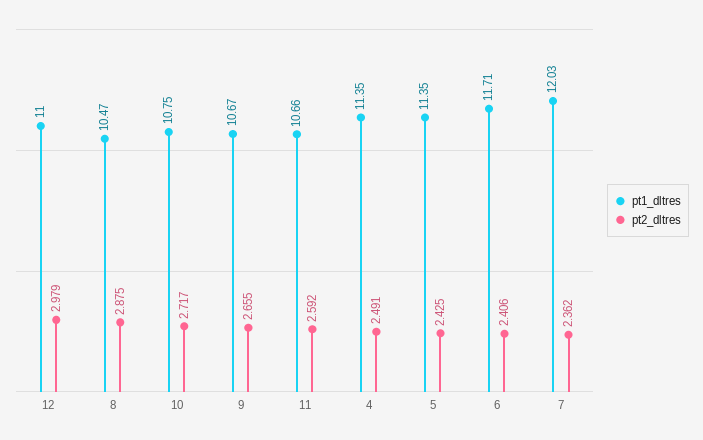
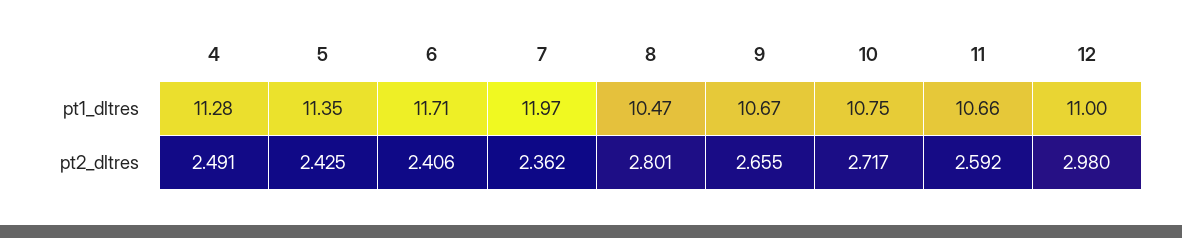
  {
    "pt1_dltres": {
      "12": 11,
      "8": 10.47,
      "10": 10.75,
      "9": 10.67,
      "11": 10.66,
-     "4": 11.35,
+     "4": 11.28,
      "5": 11.35,
      "6": 11.71,
-     "7": 12.03
+     "7": 11.97
    },
    "pt2_dltres": {
-     "12": 2.979,
+     "12": 2.98,
-     "8": 2.875,
+     "8": 2.801,
      "10": 2.717,
      "9": 2.655,
      "11": 2.592,
      "4": 2.491,
      "5": 2.425,
      "6": 2.406,
      "7": 2.362
    }
  }

